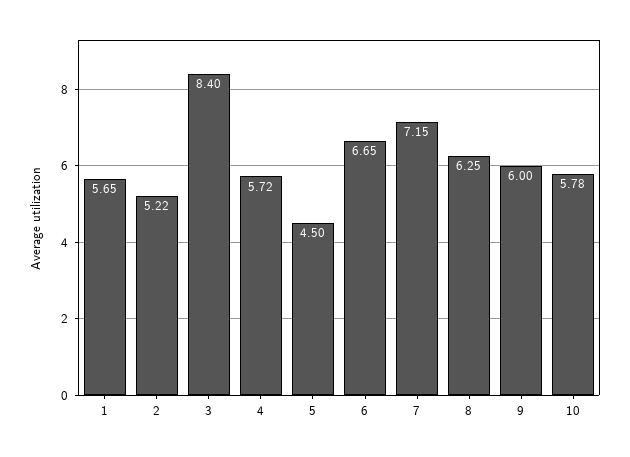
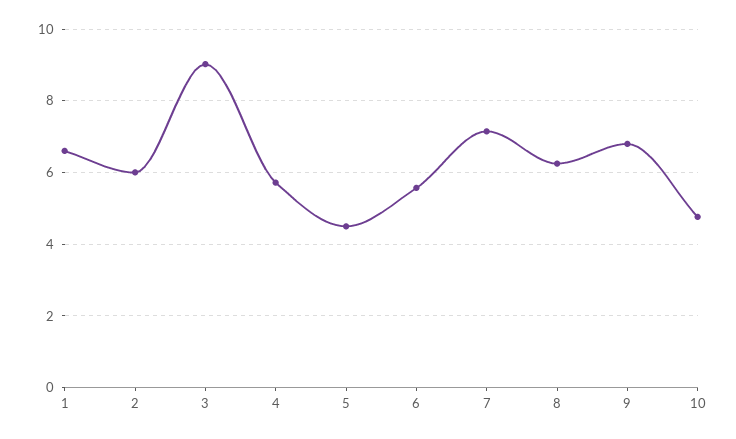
  {
-   "1": 5.65,
+   "1": 6.6,
-   "2": 5.22,
+   "2": 6,
-   "3": 8.4,
+   "3": 9,
    "4": 5.72,
    "5": 4.5,
-   "6": 6.65,
+   "6": 5.6,
    "7": 7.15,
    "8": 6.25,
-   "9": 6,
+   "9": 6.8,
-   "10": 5.78
+   "10": 4.8
  }

